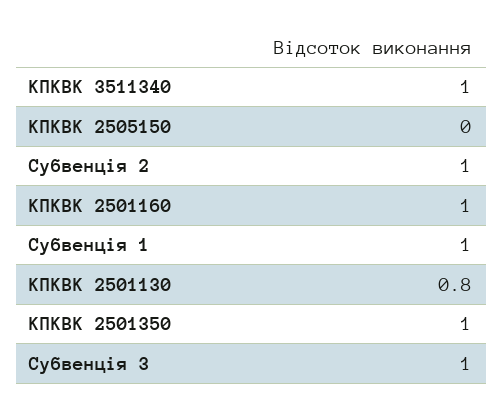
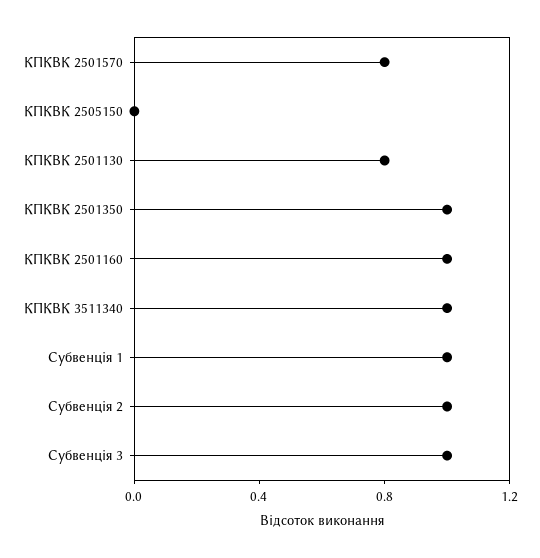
  {
    "КПКВК 3511340": 1,
    "КПКВК 2505150": 0,
    "Субвенція 2": 1,
    "КПКВК 2501160": 1,
    "Субвенція 1": 1,
    "КПКВК 2501130": 0.8,
    "КПКВК 2501350": 1,
-   "Субвенція 3": 1
+   "Субвенція 3": 1,
+   "КПКВК 2501570": 0.8
  }

